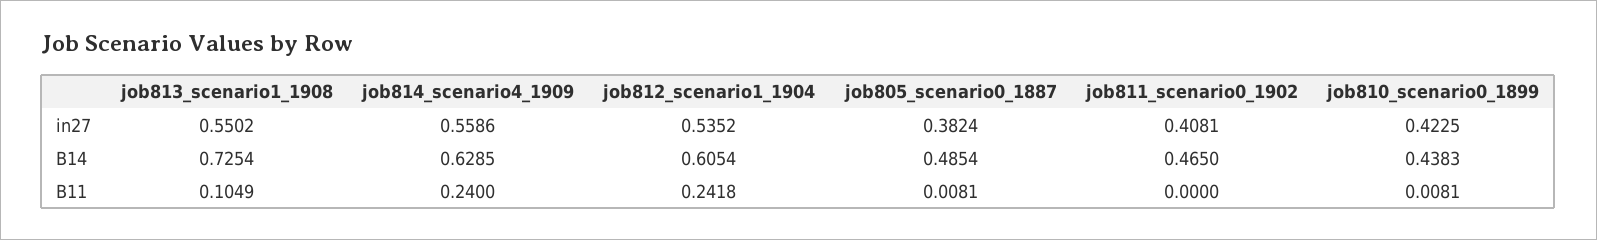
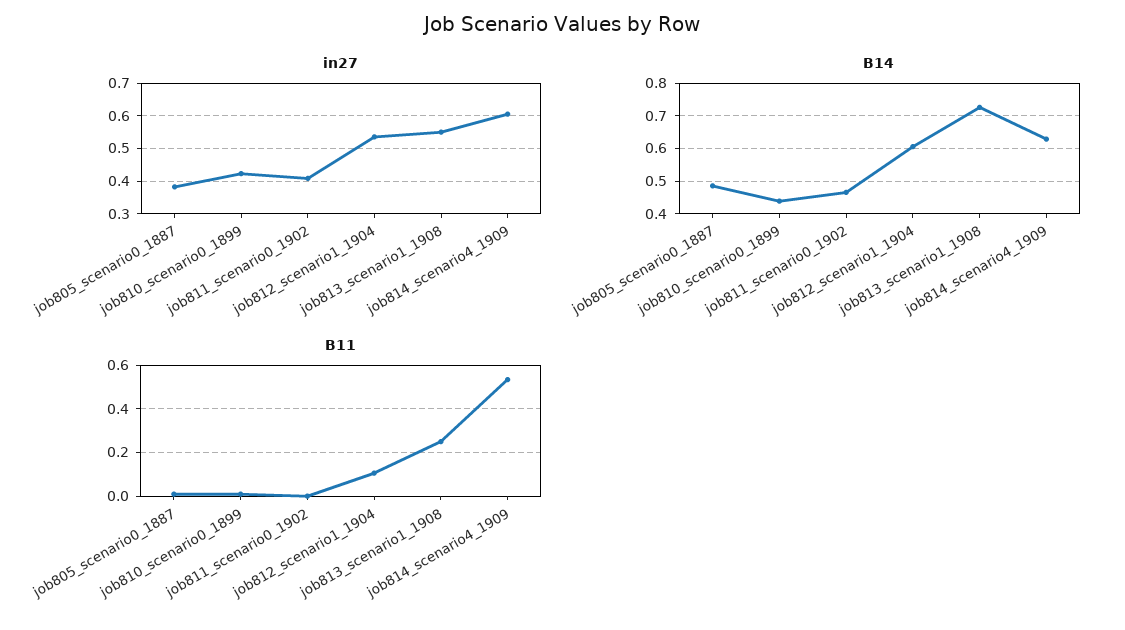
  {
    "in27": {
      "job813_scenario1_1908": 0.5502,
-     "job814_scenario4_1909": 0.5586,
+     "job814_scenario4_1909": 0.6,
      "job812_scenario1_1904": 0.5352,
      "job805_scenario0_1887": 0.3824,
      "job811_scenario0_1902": 0.4081,
      "job810_scenario0_1899": 0.4225
    },
    "B14": {
      "job813_scenario1_1908": 0.7254,
      "job814_scenario4_1909": 0.6285,
      "job812_scenario1_1904": 0.6054,
      "job805_scenario0_1887": 0.4854,
      "job811_scenario0_1902": 0.465,
      "job810_scenario0_1899": 0.4383
    },
    "B11": {
-     "job813_scenario1_1908": 0.1049,
+     "job813_scenario1_1908": 0.25,
-     "job814_scenario4_1909": 0.24,
+     "job814_scenario4_1909": 0.55,
-     "job812_scenario1_1904": 0.2418,
+     "job812_scenario1_1904": 0.1,
      "job805_scenario0_1887": 0.0081,
      "job811_scenario0_1902": 0,
      "job810_scenario0_1899": 0.0081
    }
  }

